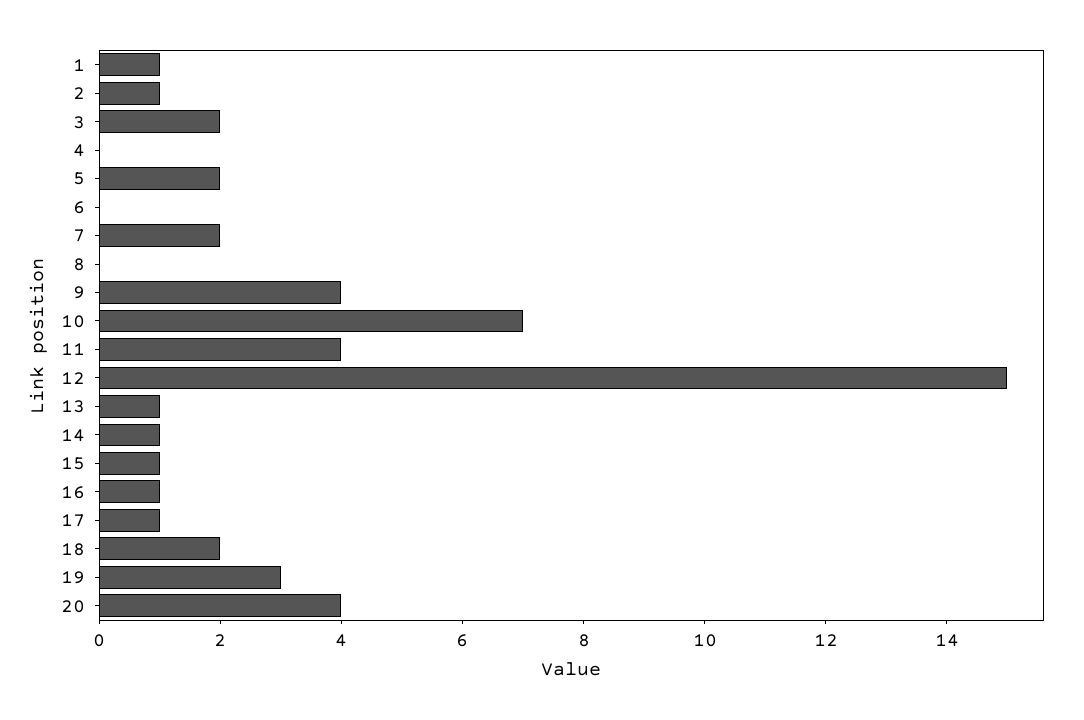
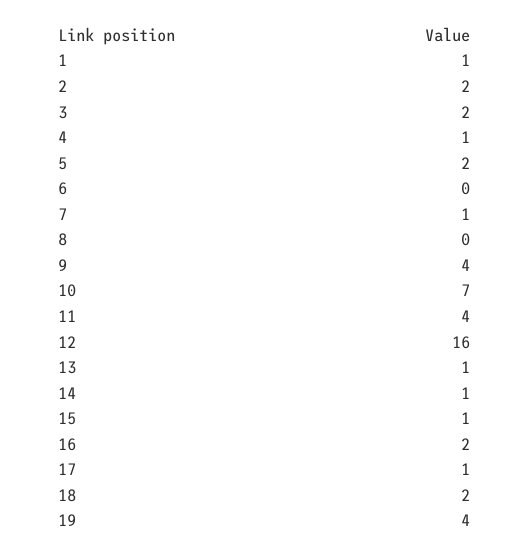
  {
    "1": 1,
-   "2": 1,
+   "2": 2,
    "3": 2,
-   "4": 0,
+   "4": 1,
    "5": 2,
    "6": 0,
-   "7": 2,
+   "7": 1,
    "8": 0,
    "9": 4,
    "10": 7,
    "11": 4,
-   "12": 15,
+   "12": 16,
    "13": 1,
    "14": 1,
    "15": 1,
-   "16": 1,
+   "16": 2,
    "17": 1,
    "18": 2,
-   "19": 3,
+   "19": 4
-   "20": 4
  }

